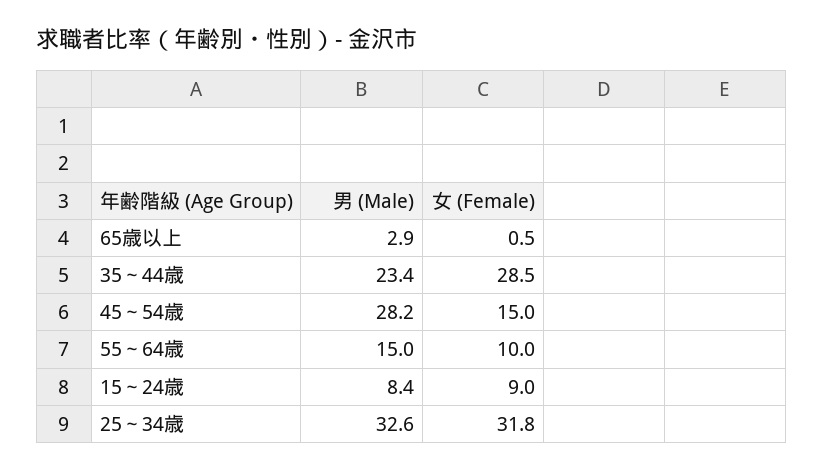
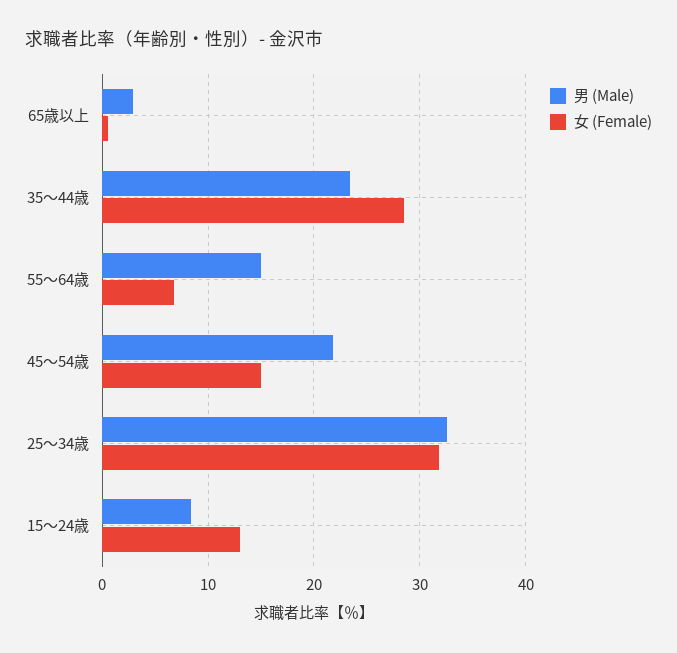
  {
    "男 (Male)": {
      "65歳以上": 2.9,
      "35～44歳": 23.4,
-     "45～54歳": 28.2,
+     "45～54歳": 22,
      "55～64歳": 15,
      "15～24歳": 8.4,
      "25～34歳": 32.6
    },
    "女 (Female)": {
      "65歳以上": 0.5,
      "35～44歳": 28.5,
      "45～54歳": 15,
-     "55～64歳": 10,
+     "55～64歳": 7,
-     "15～24歳": 9,
+     "15～24歳": 13,
      "25～34歳": 31.8
    }
  }

